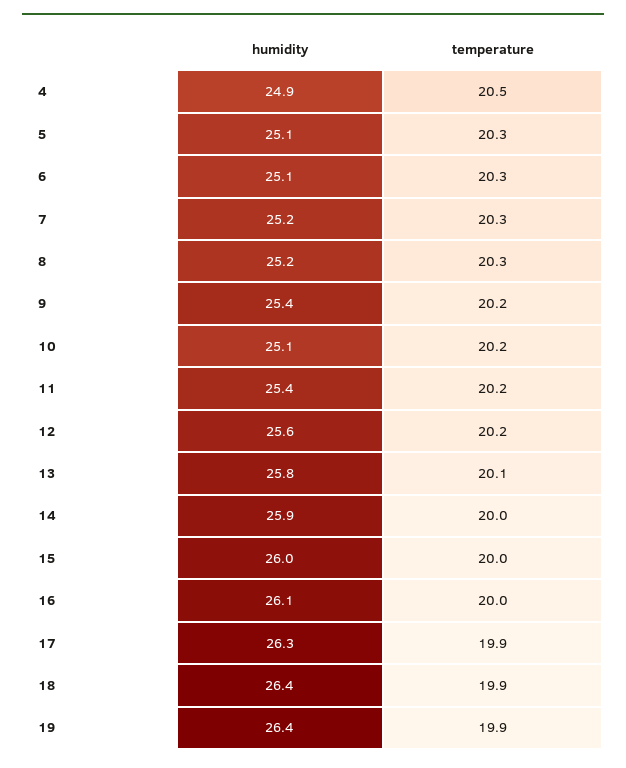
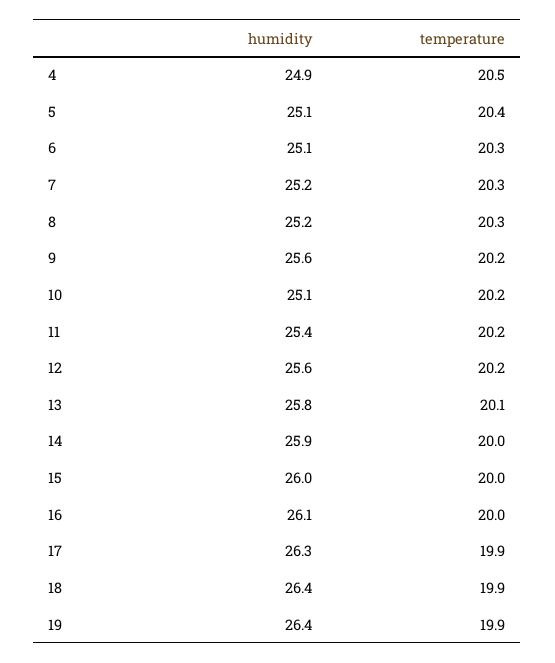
  {
    "humidity": {
      "4": 24.9,
      "5": 25.1,
      "6": 25.1,
      "7": 25.2,
      "8": 25.2,
-     "9": 25.4,
+     "9": 25.6,
      "10": 25.1,
      "11": 25.4,
      "12": 25.6,
      "13": 25.8,
      "14": 25.9,
      "15": 26,
      "16": 26.1,
      "17": 26.3,
      "18": 26.4,
      "19": 26.4
    },
    "temperature": {
      "4": 20.5,
-     "5": 20.3,
+     "5": 20.4,
      "6": 20.3,
      "7": 20.3,
      "8": 20.3,
      "9": 20.2,
      "10": 20.2,
      "11": 20.2,
      "12": 20.2,
      "13": 20.1,
      "14": 20,
      "15": 20,
      "16": 20,
      "17": 19.9,
      "18": 19.9,
      "19": 19.9
    }
  }

